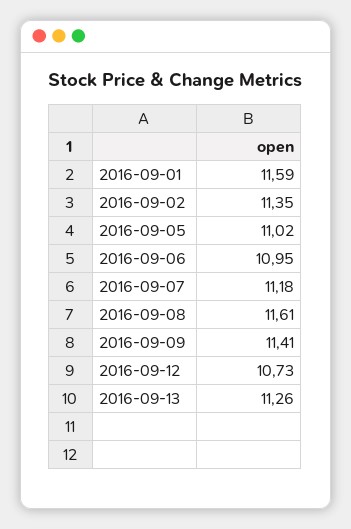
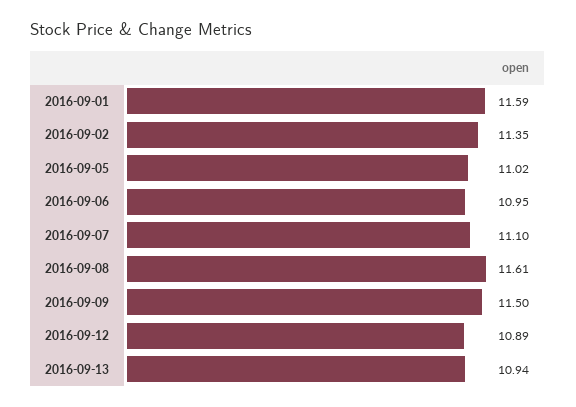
  {
    "2016-09-01": 11.59,
    "2016-09-02": 11.35,
    "2016-09-05": 11.02,
    "2016-09-06": 10.95,
-   "2016-09-07": 11.18,
+   "2016-09-07": 11.1,
    "2016-09-08": 11.61,
-   "2016-09-09": 11.41,
+   "2016-09-09": 11.5,
-   "2016-09-12": 10.73,
+   "2016-09-12": 10.89,
-   "2016-09-13": 11.26
+   "2016-09-13": 10.94
  }

